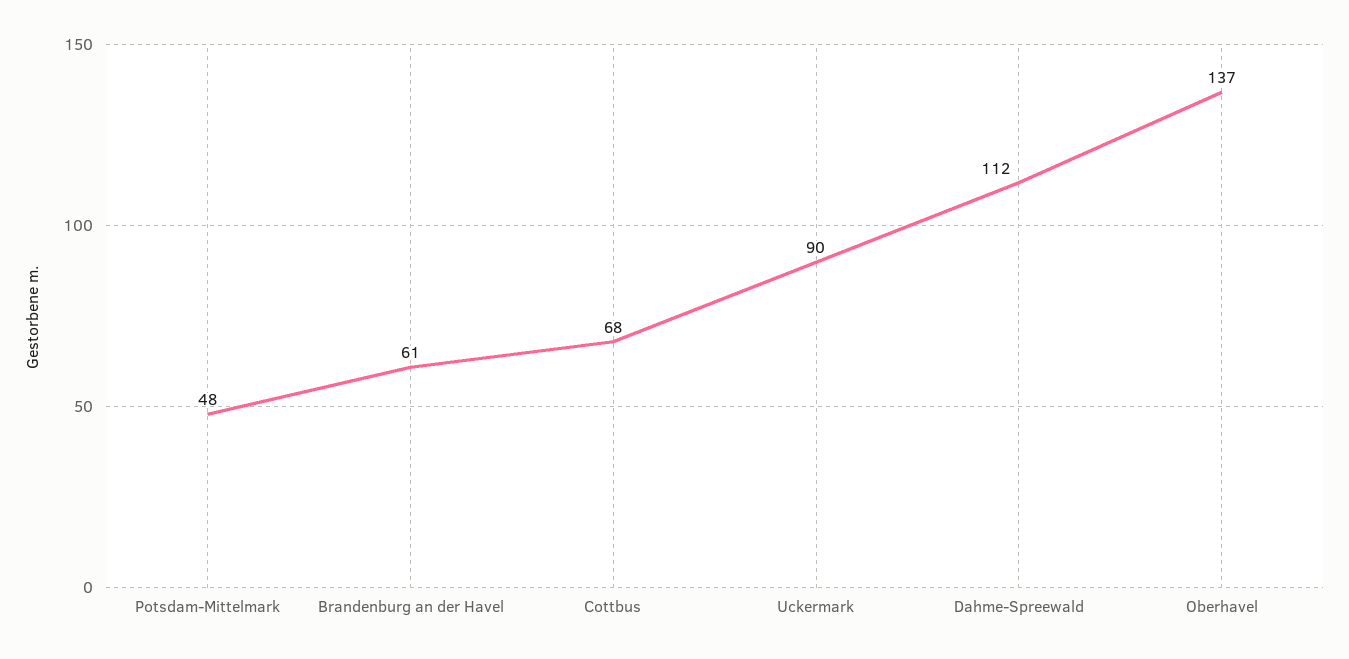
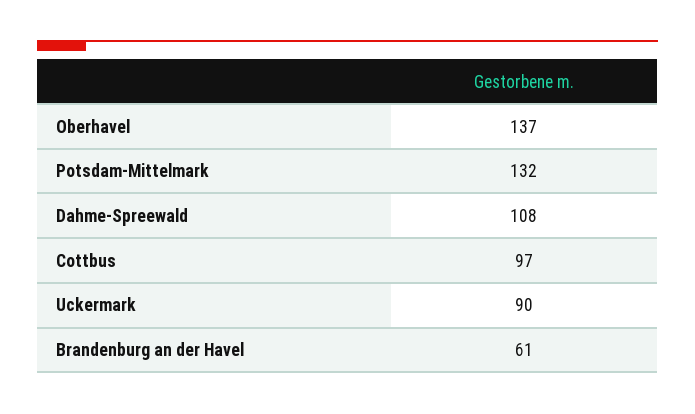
  {
-   "Potsdam-Mittelmark": 48,
+   "Potsdam-Mittelmark": 132,
    "Brandenburg an der Havel": 61,
-   "Cottbus": 68,
+   "Cottbus": 97,
    "Uckermark": 90,
-   "Dahme-Spreewald": 112,
+   "Dahme-Spreewald": 108,
    "Oberhavel": 137
  }

